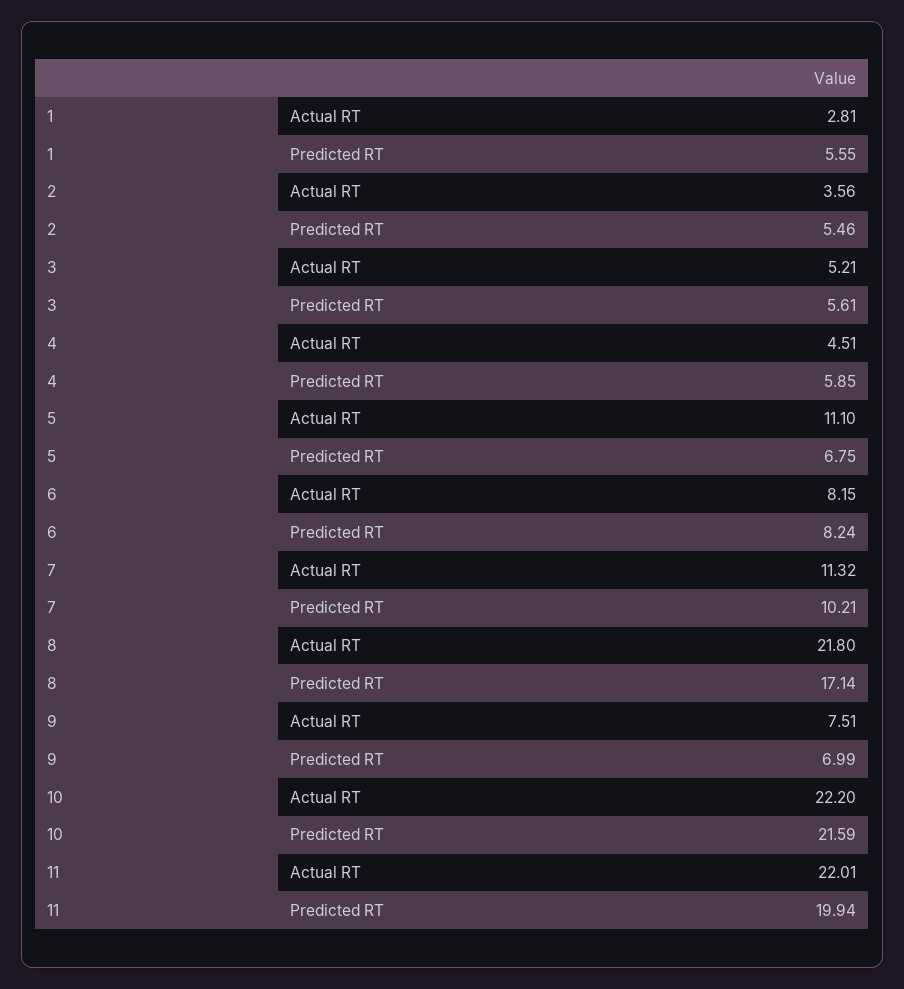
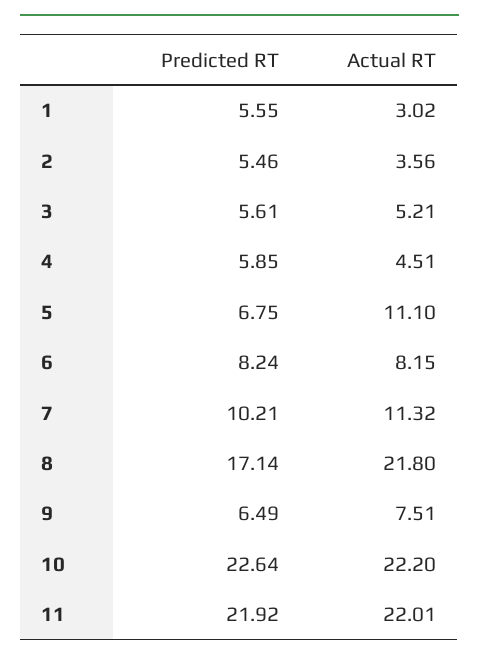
  {
    "1": {
-     "Actual RT": 2.81,
+     "Actual RT": 3.02,
      "Predicted RT": 5.55
    },
    "2": {
      "Actual RT": 3.56,
      "Predicted RT": 5.46
    },
    "3": {
      "Actual RT": 5.21,
      "Predicted RT": 5.61
    },
    "4": {
      "Actual RT": 4.51,
      "Predicted RT": 5.85
    },
    "5": {
      "Actual RT": 11.1,
      "Predicted RT": 6.75
    },
    "6": {
      "Actual RT": 8.15,
      "Predicted RT": 8.24
    },
    "7": {
      "Actual RT": 11.32,
      "Predicted RT": 10.21
    },
    "8": {
      "Actual RT": 21.8,
      "Predicted RT": 17.14
    },
    "9": {
      "Actual RT": 7.51,
-     "Predicted RT": 6.99
+     "Predicted RT": 6.49
    },
    "10": {
      "Actual RT": 22.2,
-     "Predicted RT": 21.59
+     "Predicted RT": 22.64
    },
    "11": {
      "Actual RT": 22.01,
-     "Predicted RT": 19.94
+     "Predicted RT": 21.92
    }
  }

